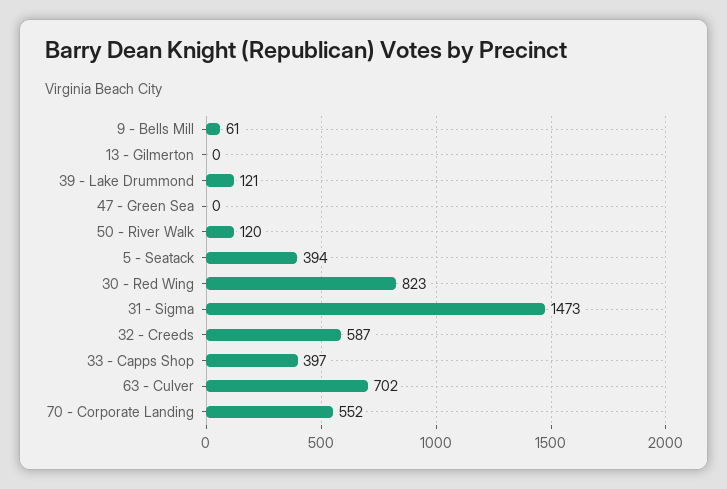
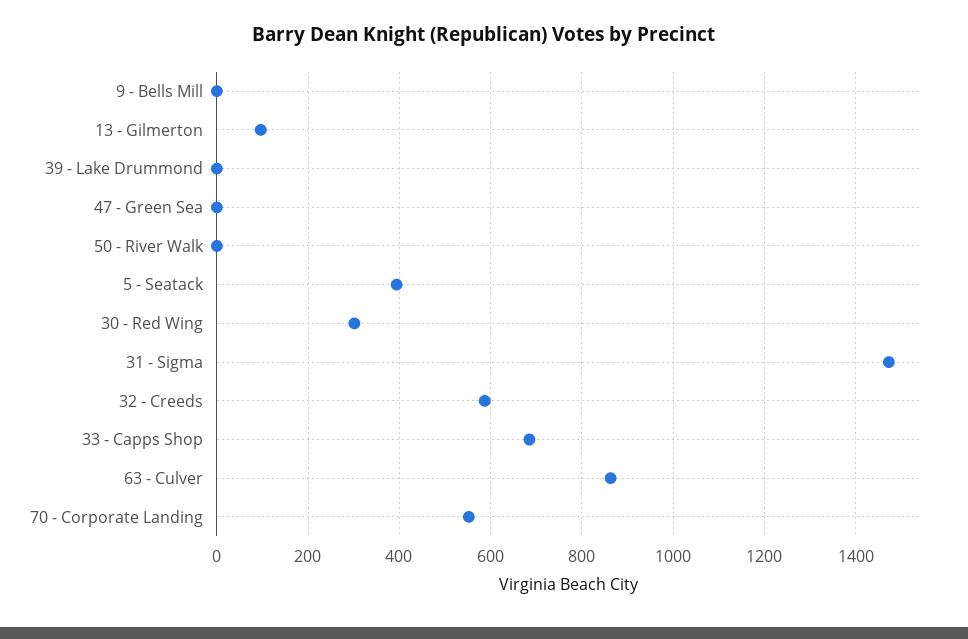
  {
-   "9 - Bells Mill": 61,
+   "9 - Bells Mill": 0,
-   "13 - Gilmerton": 0,
+   "13 - Gilmerton": 100,
-   "39 - Lake Drummond": 121,
+   "39 - Lake Drummond": 0,
    "47 - Green Sea": 0,
-   "50 - River Walk": 120,
+   "50 - River Walk": 0,
    "5 - Seatack": 394,
-   "30 - Red Wing": 823,
+   "30 - Red Wing": 300,
    "31 - Sigma": 1473,
    "32 - Creeds": 587,
-   "33 - Capps Shop": 397,
+   "33 - Capps Shop": 680,
-   "63 - Culver": 702,
+   "63 - Culver": 860,
    "70 - Corporate Landing": 552
  }

